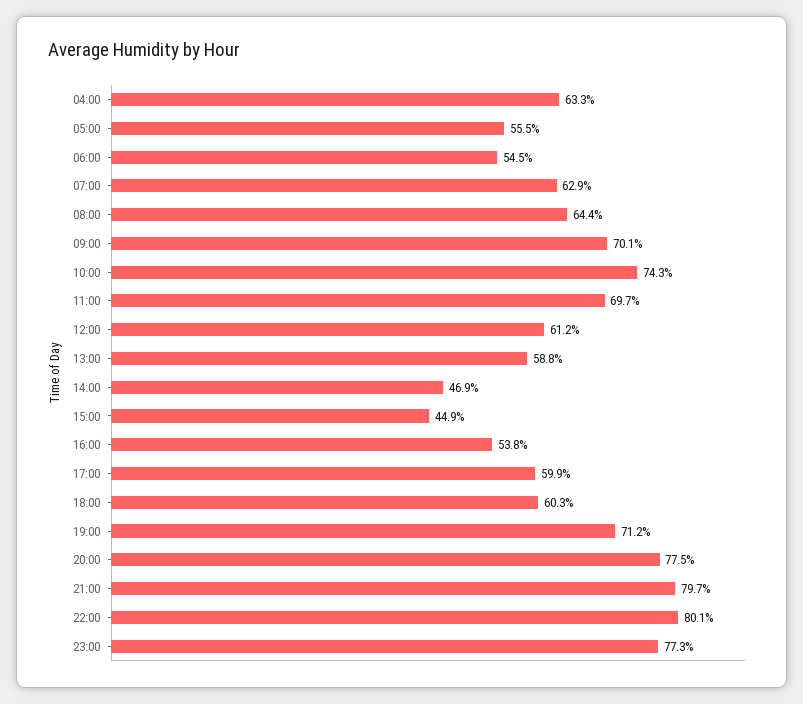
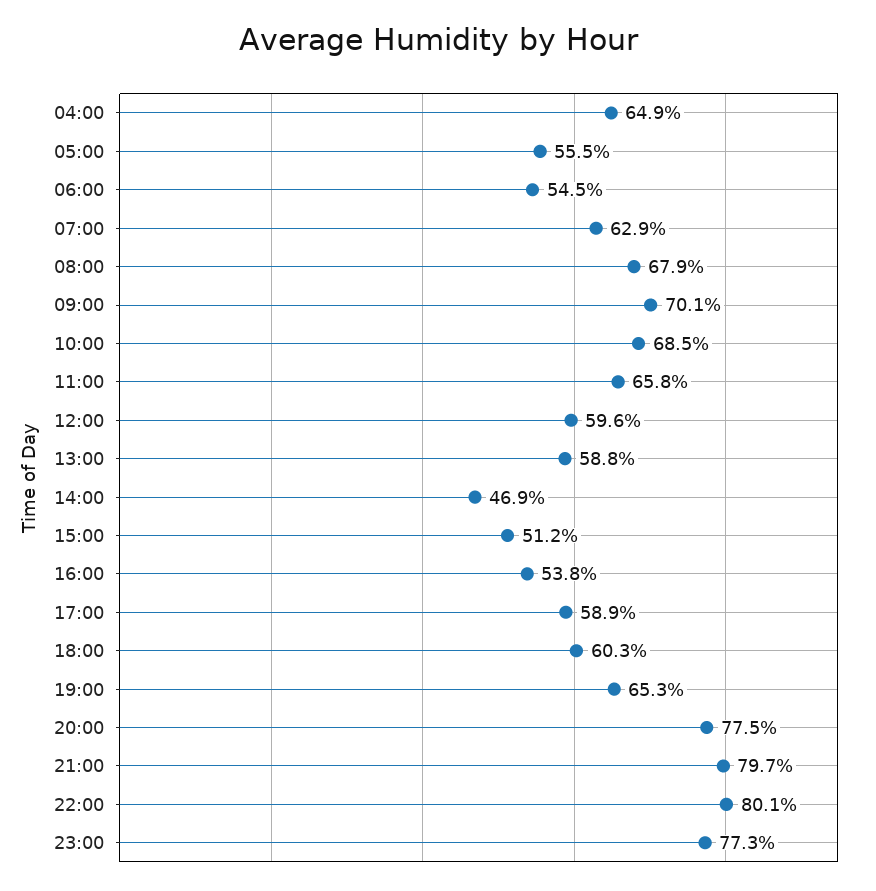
  {
-   "04:00": 63.3,
+   "04:00": 64.9,
    "05:00": 55.5,
    "06:00": 54.5,
    "07:00": 62.9,
-   "08:00": 64.4,
+   "08:00": 67.9,
    "09:00": 70.1,
-   "10:00": 74.3,
+   "10:00": 68.5,
-   "11:00": 69.7,
+   "11:00": 65.8,
-   "12:00": 61.2,
+   "12:00": 59.6,
    "13:00": 58.8,
    "14:00": 46.9,
-   "15:00": 44.9,
+   "15:00": 51.2,
    "16:00": 53.8,
-   "17:00": 59.9,
+   "17:00": 58.9,
    "18:00": 60.3,
-   "19:00": 71.2,
+   "19:00": 65.3,
    "20:00": 77.5,
    "21:00": 79.7,
    "22:00": 80.1,
    "23:00": 77.3
  }

